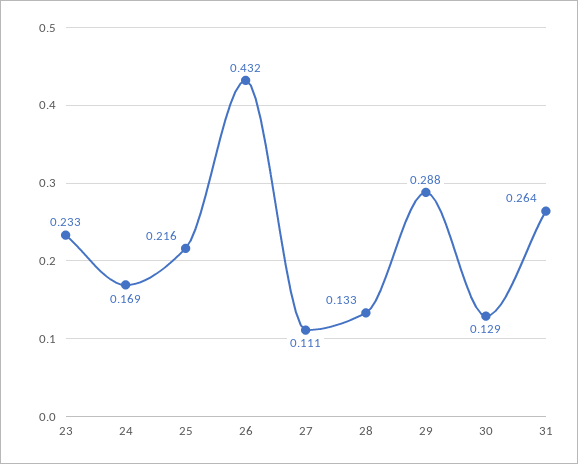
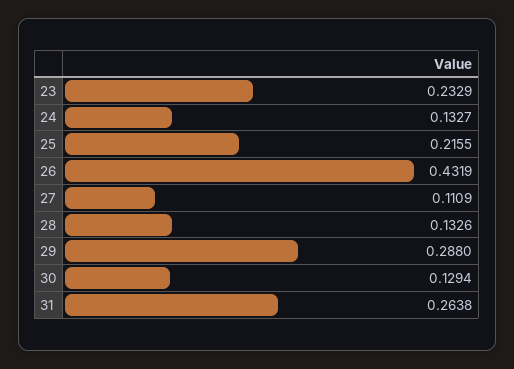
  {
    "23": 0.2329,
-   "24": 0.169,
+   "24": 0.1327,
    "25": 0.2155,
    "26": 0.4319,
    "27": 0.1109,
    "28": 0.1326,
    "29": 0.288,
    "30": 0.1294,
    "31": 0.2638
  }

